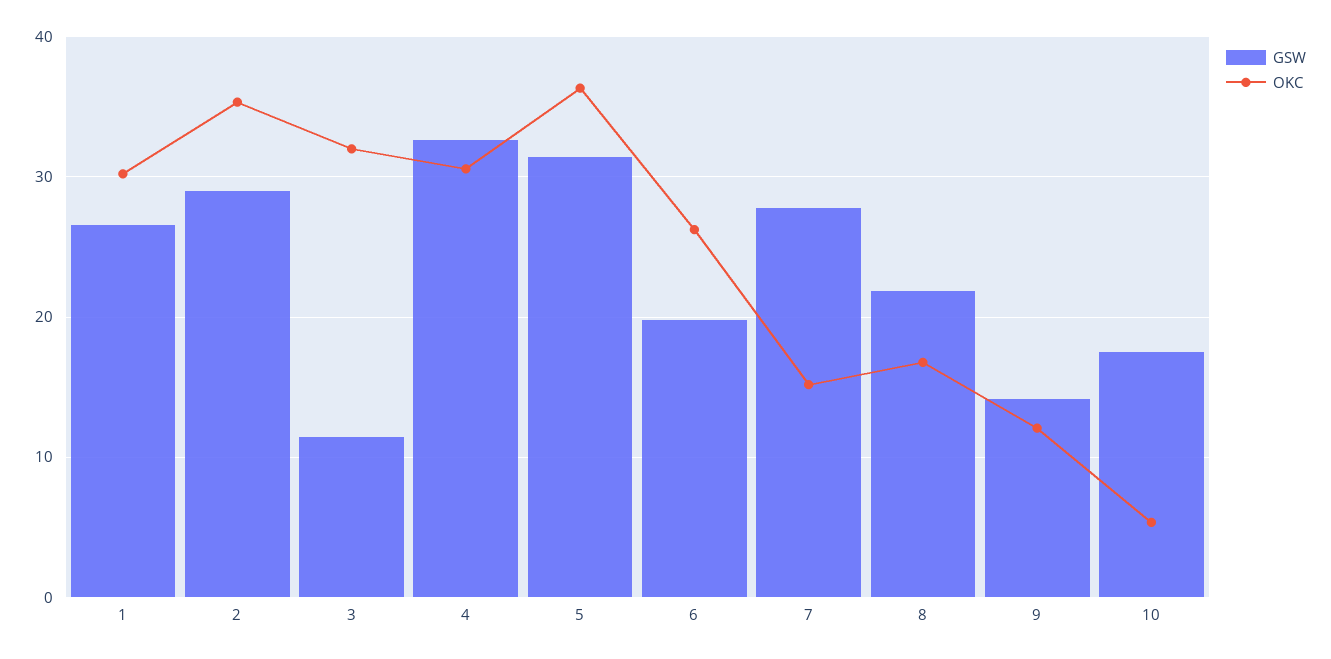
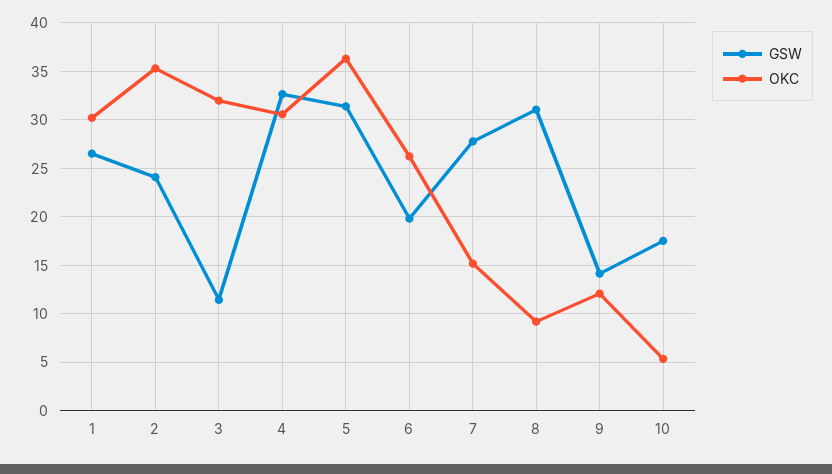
  {
    "GSW": {
      "1": 27,
-     "2": 29,
+     "2": 24,
      "3": 11,
      "4": 33,
      "5": 31,
      "6": 20,
      "7": 28,
-     "8": 22,
+     "8": 31,
      "9": 14,
      "10": 18
    },
    "OKC": {
      "1": 30,
      "2": 35,
      "3": 32,
      "4": 31,
      "5": 36,
      "6": 26,
      "7": 15,
-     "8": 17,
+     "8": 9,
      "9": 12,
      "10": 5
    }
  }

